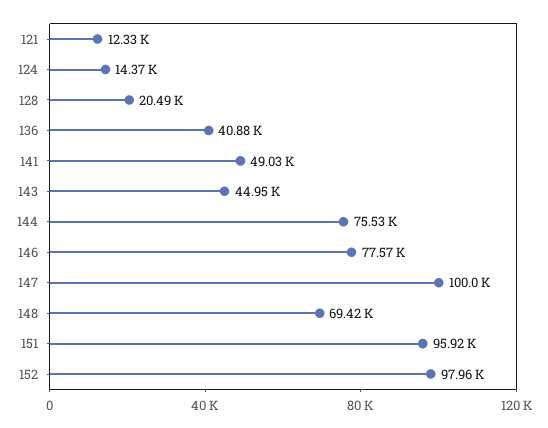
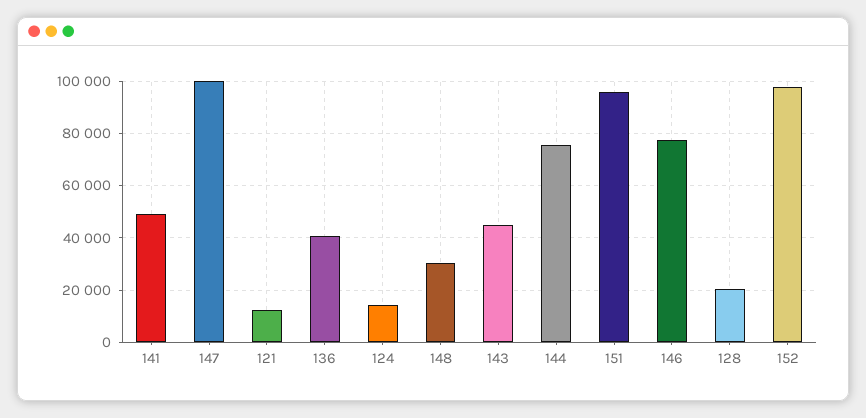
  {
    "121": 12330,
    "124": 14370,
    "128": 20490,
    "136": 40880,
    "141": 49030,
    "143": 44950,
    "144": 75530,
    "146": 77570,
    "147": 100000,
-   "148": 69420,
+   "148": 30000,
    "151": 95920,
    "152": 97960
  }

